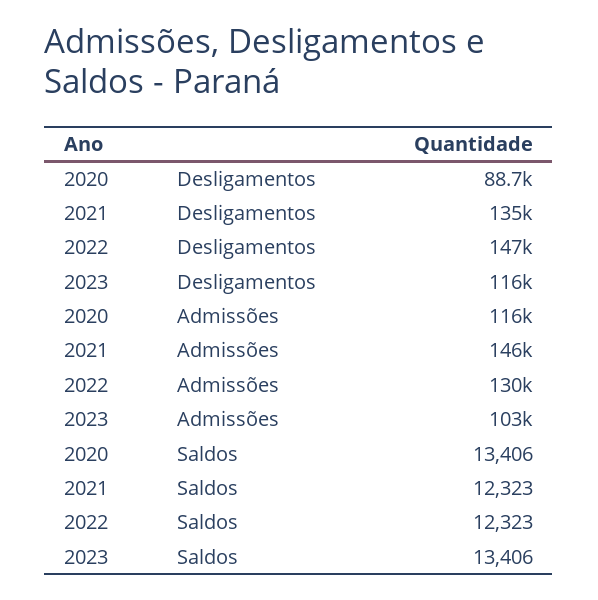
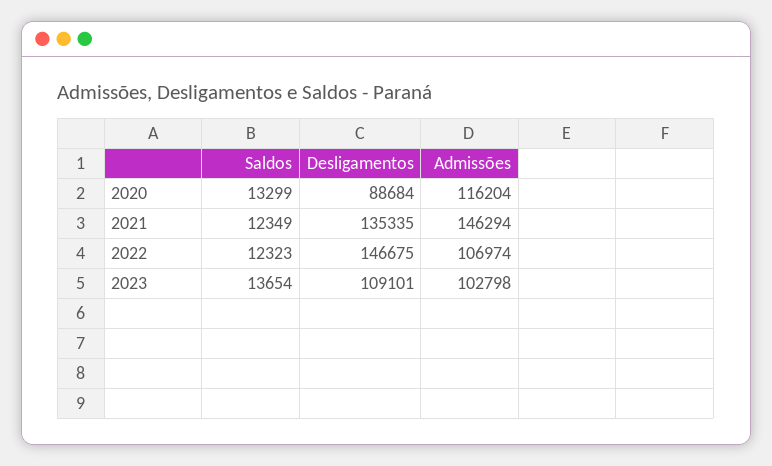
  {
    "2020": {
      "Desligamentos": 88684,
      "Admissões": 116204,
-     "Saldos": 13406
+     "Saldos": 13299
    },
    "2021": {
      "Desligamentos": 135335,
      "Admissões": 146294,
-     "Saldos": 12323
+     "Saldos": 12349
    },
    "2022": {
      "Desligamentos": 146675,
-     "Admissões": 130000,
+     "Admissões": 106974,
      "Saldos": 12323
    },
    "2023": {
-     "Desligamentos": 116000,
+     "Desligamentos": 109101,
      "Admissões": 102798,
-     "Saldos": 13406
+     "Saldos": 13654
    }
  }

